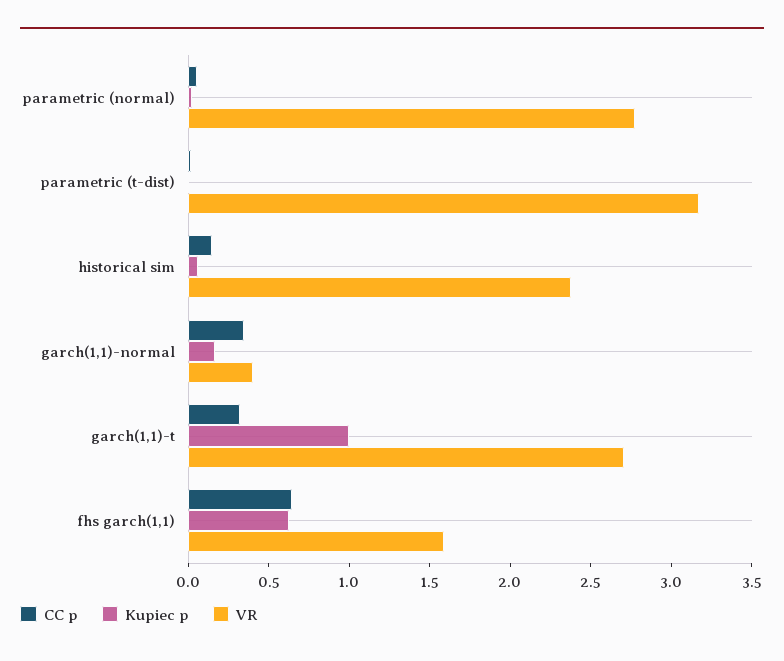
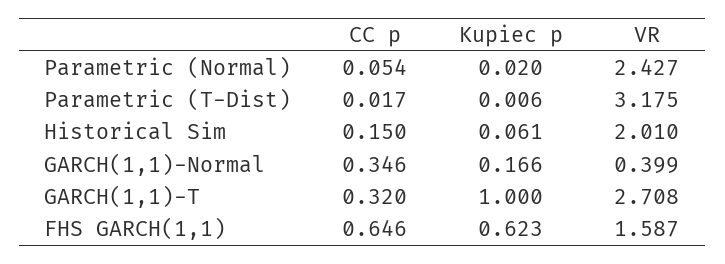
  {
    "CC p": {
      "parametric (normal)": 0.054,
      "parametric (t-dist)": 0.017,
      "historical sim": 0.15,
      "garch(1,1)-normal": 0.346,
      "garch(1,1)-t": 0.32,
      "fhs garch(1,1)": 0.646
    },
    "Kupiec p": {
      "parametric (normal)": 0.02,
      "parametric (t-dist)": 0.006,
      "historical sim": 0.061,
      "garch(1,1)-normal": 0.166,
      "garch(1,1)-t": 1,
      "fhs garch(1,1)": 0.623
    },
    "VR": {
-     "parametric (normal)": 2.8,
+     "parametric (normal)": 2.427,
      "parametric (t-dist)": 3.175,
-     "historical sim": 2.4,
+     "historical sim": 2.01,
      "garch(1,1)-normal": 0.399,
      "garch(1,1)-t": 2.708,
      "fhs garch(1,1)": 1.587
    }
  }

